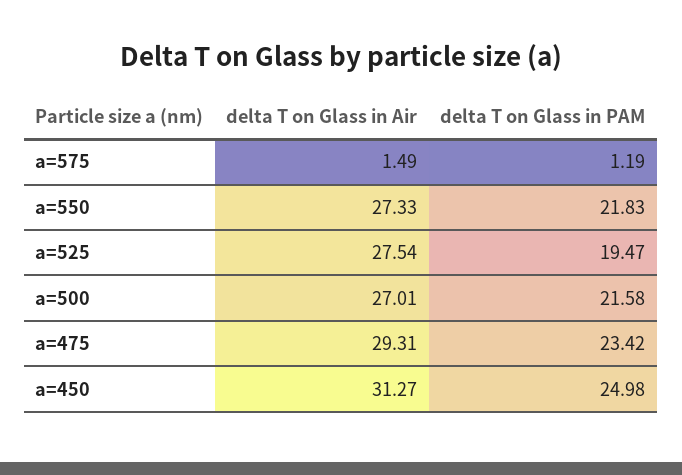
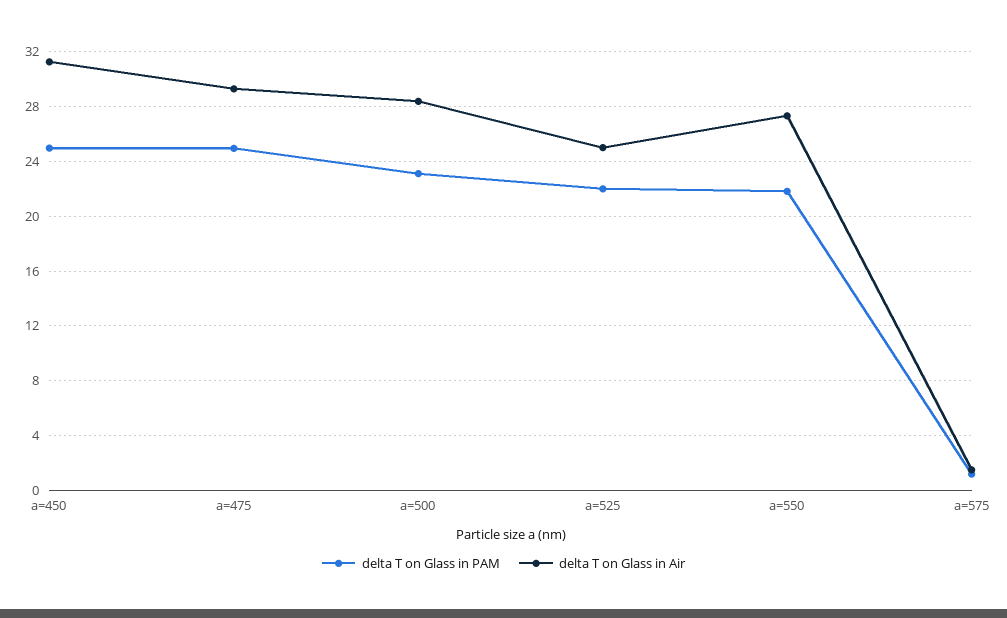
  {
    "delta T on Glass in Air": {
      "a=575": 1.49,
      "a=550": 27.33,
-     "a=525": 27.54,
+     "a=525": 25,
-     "a=500": 27.01,
+     "a=500": 28.5,
      "a=475": 29.31,
      "a=450": 31.27
    },
    "delta T on Glass in PAM": {
      "a=575": 1.19,
      "a=550": 21.83,
-     "a=525": 19.47,
+     "a=525": 22,
-     "a=500": 21.58,
+     "a=500": 23,
-     "a=475": 23.42,
+     "a=475": 25,
      "a=450": 24.98
    }
  }

